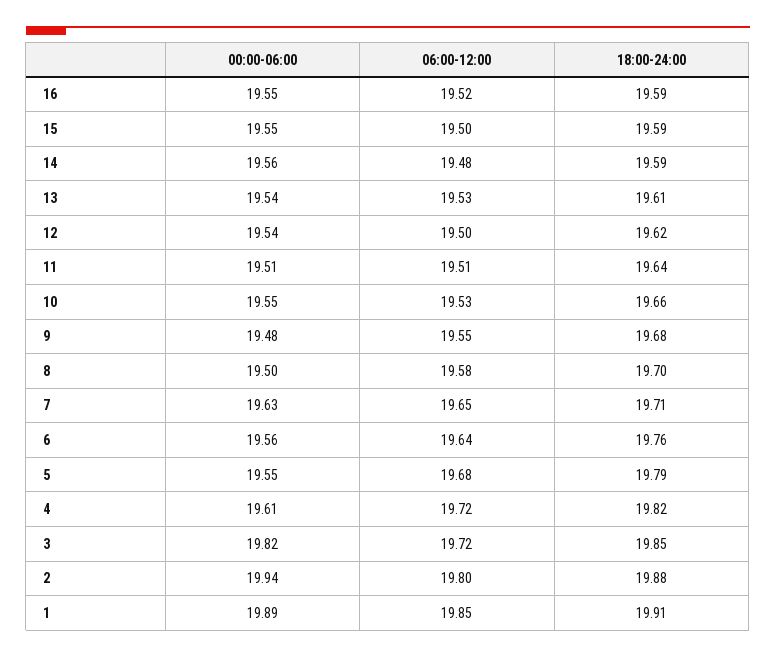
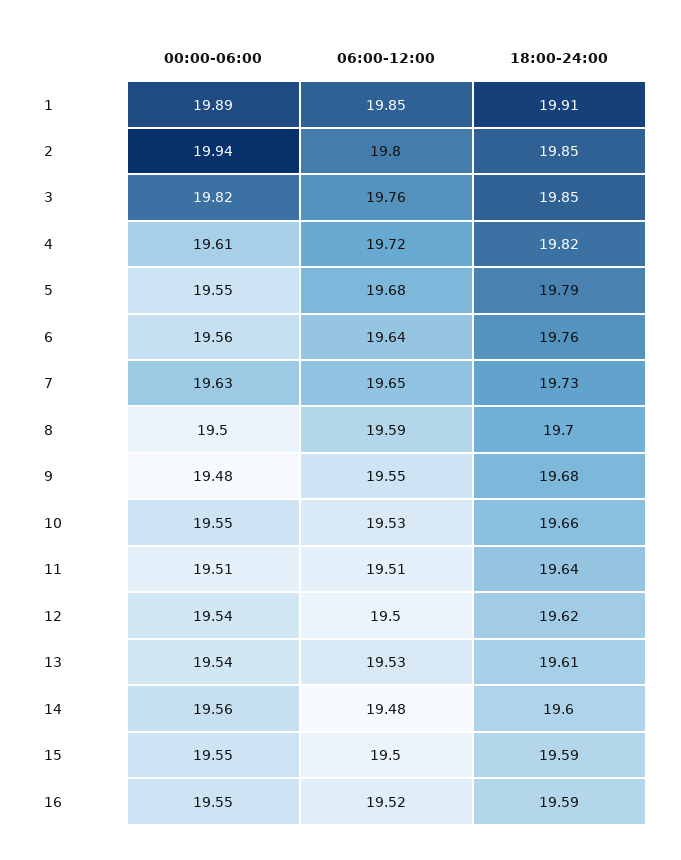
  {
    "00:00-06:00": {
      "16": 19.55,
      "15": 19.55,
      "14": 19.56,
      "13": 19.54,
      "12": 19.54,
      "11": 19.51,
      "10": 19.55,
      "9": 19.48,
      "8": 19.5,
      "7": 19.63,
      "6": 19.56,
      "5": 19.55,
      "4": 19.61,
      "3": 19.82,
      "2": 19.94,
      "1": 19.89
    },
    "06:00-12:00": {
      "16": 19.52,
      "15": 19.5,
      "14": 19.48,
      "13": 19.53,
      "12": 19.5,
      "11": 19.51,
      "10": 19.53,
      "9": 19.55,
-     "8": 19.58,
+     "8": 19.59,
      "7": 19.65,
      "6": 19.64,
      "5": 19.68,
      "4": 19.72,
-     "3": 19.72,
+     "3": 19.76,
      "2": 19.8,
      "1": 19.85
    },
    "18:00-24:00": {
      "16": 19.59,
      "15": 19.59,
-     "14": 19.59,
+     "14": 19.6,
      "13": 19.61,
      "12": 19.62,
      "11": 19.64,
      "10": 19.66,
      "9": 19.68,
      "8": 19.7,
-     "7": 19.71,
+     "7": 19.73,
      "6": 19.76,
      "5": 19.79,
      "4": 19.82,
      "3": 19.85,
-     "2": 19.88,
+     "2": 19.85,
      "1": 19.91
    }
  }

